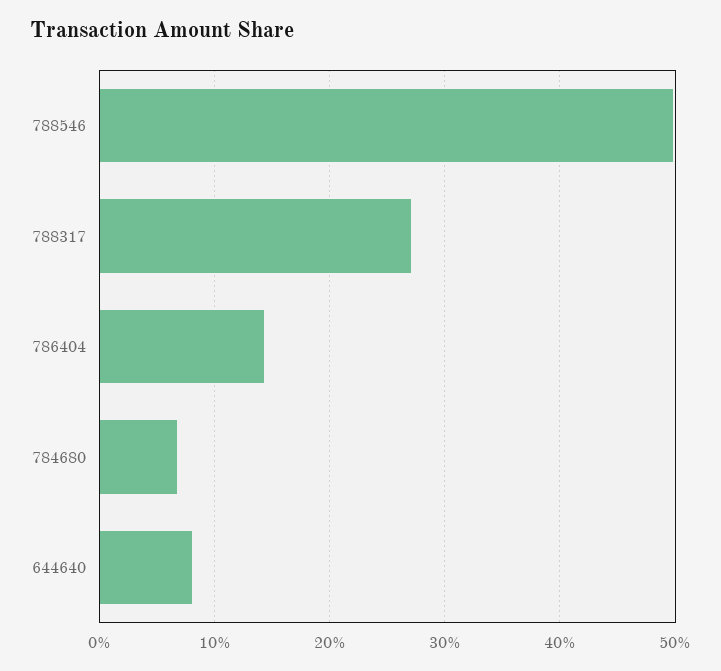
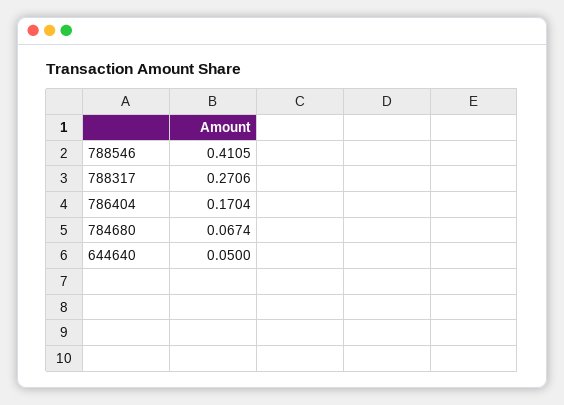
  {
-   "788546": 0.5,
+   "788546": 0.4105,
    "788317": 0.2706,
-   "786404": 0.14,
+   "786404": 0.1704,
    "784680": 0.0674,
-   "644640": 0.08
+   "644640": 0.05
  }

